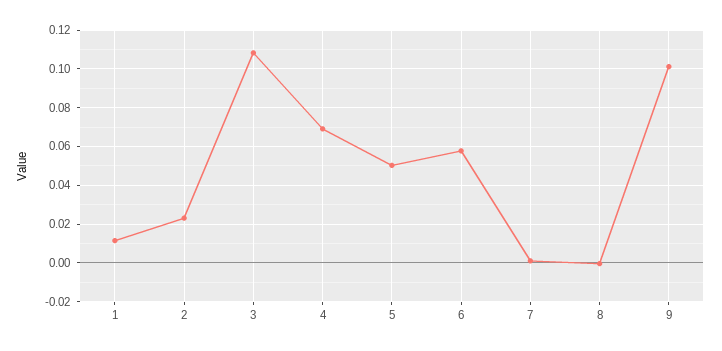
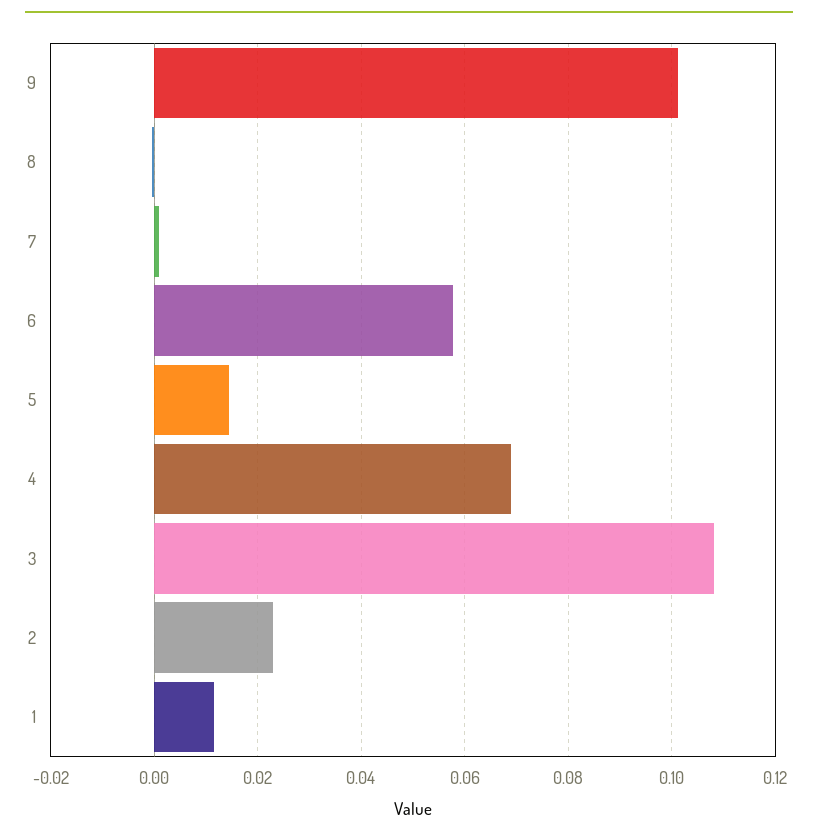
  {
    "1": 0.012,
    "2": 0.024,
    "3": 0.108,
    "4": 0.07,
-   "5": 0.05,
+   "5": 0.014,
    "6": 0.058,
    "7": 0.002,
    "8": 0,
    "9": 0.102
  }

